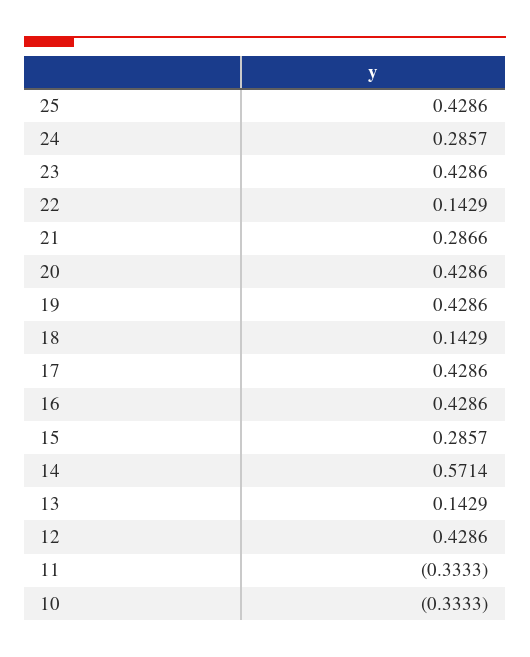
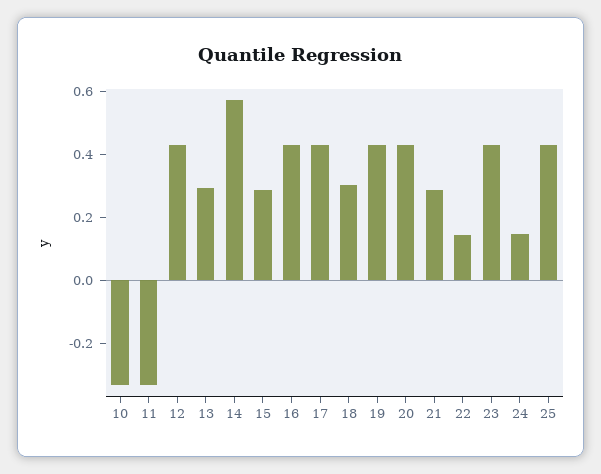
  {
    "25": 0.4286,
-   "24": 0.2857,
+   "24": 0.15,
    "23": 0.4286,
    "22": 0.1429,
    "21": 0.2866,
    "20": 0.4286,
    "19": 0.4286,
-   "18": 0.1429,
+   "18": 0.3,
    "17": 0.4286,
    "16": 0.4286,
    "15": 0.2857,
    "14": 0.5714,
-   "13": 0.1429,
+   "13": 0.3,
    "12": 0.4286,
    "11": -0.3333,
    "10": -0.3333
  }

